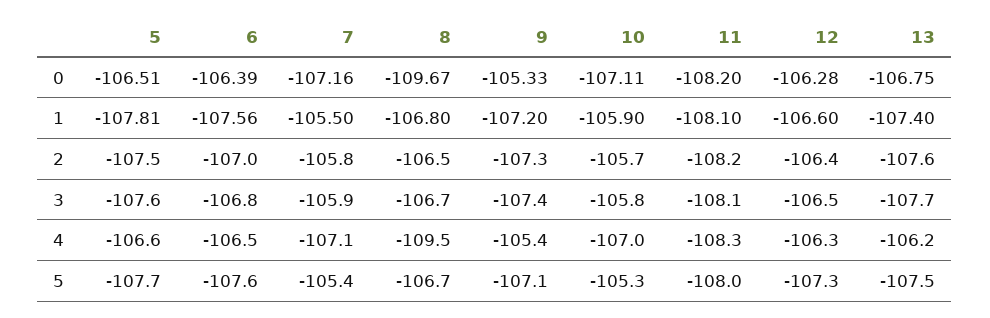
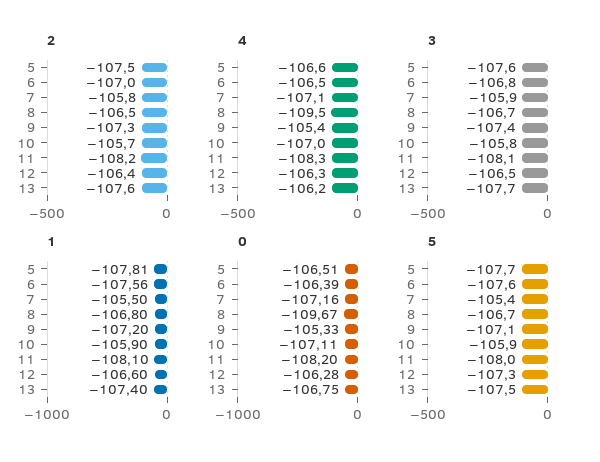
  {
    "0": {
      "5": -106.51,
      "6": -106.39,
      "7": -107.16,
      "8": -109.67,
      "9": -105.33,
      "10": -107.11,
      "11": -108.2,
      "12": -106.28,
      "13": -106.75
    },
    "1": {
      "5": -107.81,
      "6": -107.56,
      "7": -105.5,
      "8": -106.8,
      "9": -107.2,
      "10": -105.9,
      "11": -108.1,
      "12": -106.6,
      "13": -107.4
    },
    "2": {
      "5": -107.5,
      "6": -107,
      "7": -105.8,
      "8": -106.5,
      "9": -107.3,
      "10": -105.7,
      "11": -108.2,
      "12": -106.4,
      "13": -107.6
    },
    "3": {
      "5": -107.6,
      "6": -106.8,
      "7": -105.9,
      "8": -106.7,
      "9": -107.4,
      "10": -105.8,
      "11": -108.1,
      "12": -106.5,
      "13": -107.7
    },
    "4": {
      "5": -106.6,
      "6": -106.5,
      "7": -107.1,
      "8": -109.5,
      "9": -105.4,
      "10": -107,
      "11": -108.3,
      "12": -106.3,
      "13": -106.2
    },
    "5": {
      "5": -107.7,
      "6": -107.6,
      "7": -105.4,
      "8": -106.7,
      "9": -107.1,
-     "10": -105.3,
+     "10": -105.9,
      "11": -108,
      "12": -107.3,
      "13": -107.5
    }
  }

